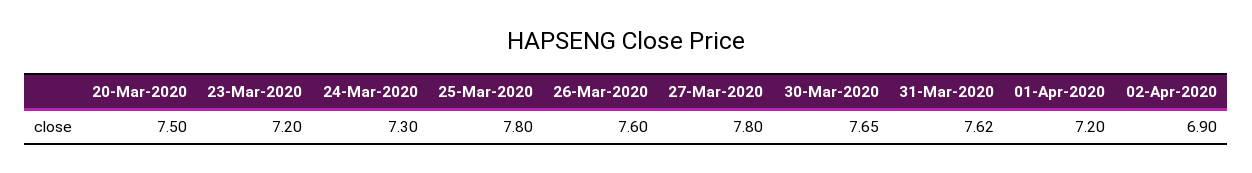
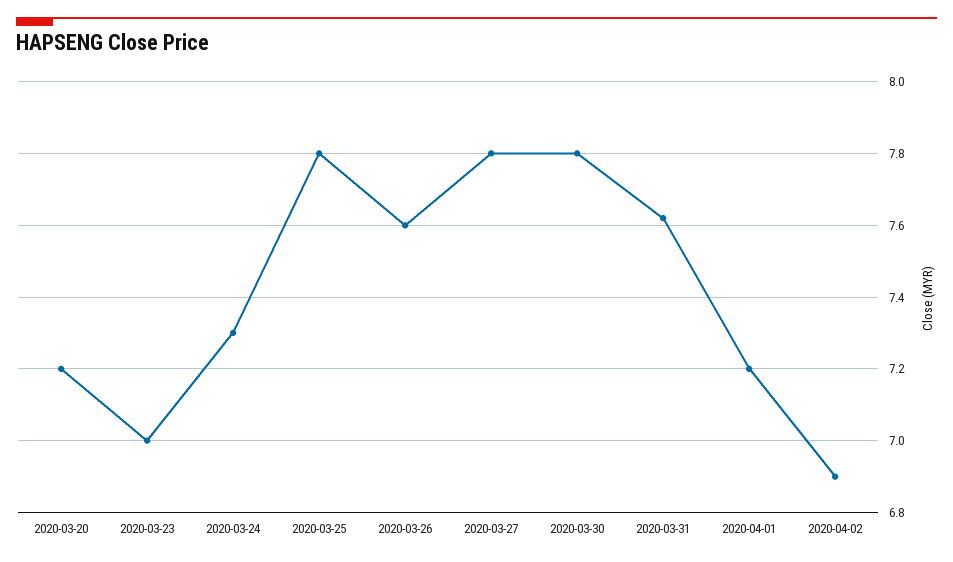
  {
-   "20-Mar-2020": 7.5,
+   "20-Mar-2020": 7.2,
-   "23-Mar-2020": 7.2,
+   "23-Mar-2020": 7,
    "24-Mar-2020": 7.3,
    "25-Mar-2020": 7.8,
    "26-Mar-2020": 7.6,
    "27-Mar-2020": 7.8,
-   "30-Mar-2020": 7.65,
+   "30-Mar-2020": 7.8,
    "31-Mar-2020": 7.62,
    "01-Apr-2020": 7.2,
    "02-Apr-2020": 6.9
  }

